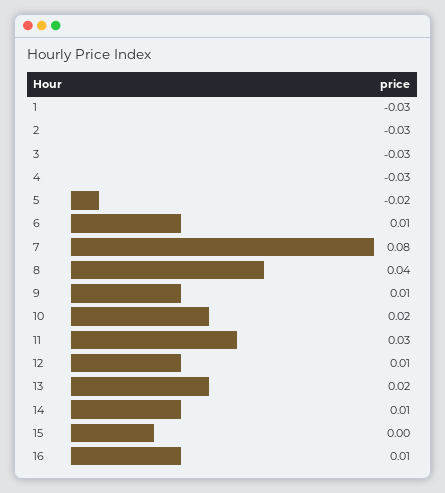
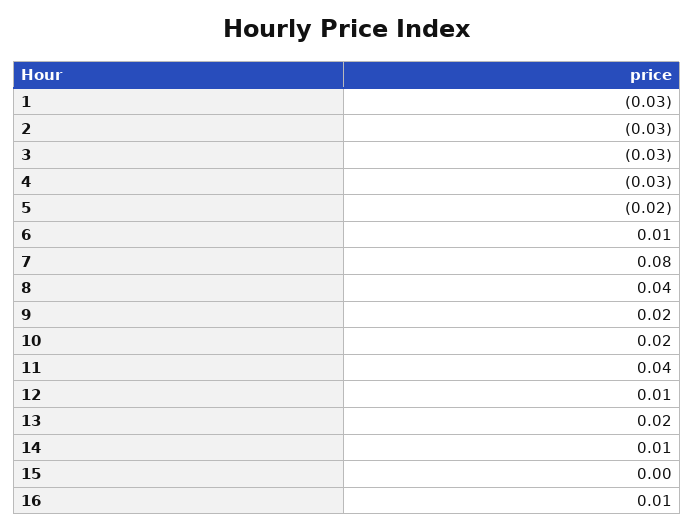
  {
    "1": -0.03,
    "2": -0.03,
    "3": -0.03,
    "4": -0.03,
    "5": -0.02,
    "6": 0.01,
    "7": 0.08,
    "8": 0.04,
-   "9": 0.01,
+   "9": 0.02,
    "10": 0.02,
-   "11": 0.03,
+   "11": 0.04,
    "12": 0.01,
    "13": 0.02,
    "14": 0.01,
    "15": 0,
    "16": 0.01
  }

